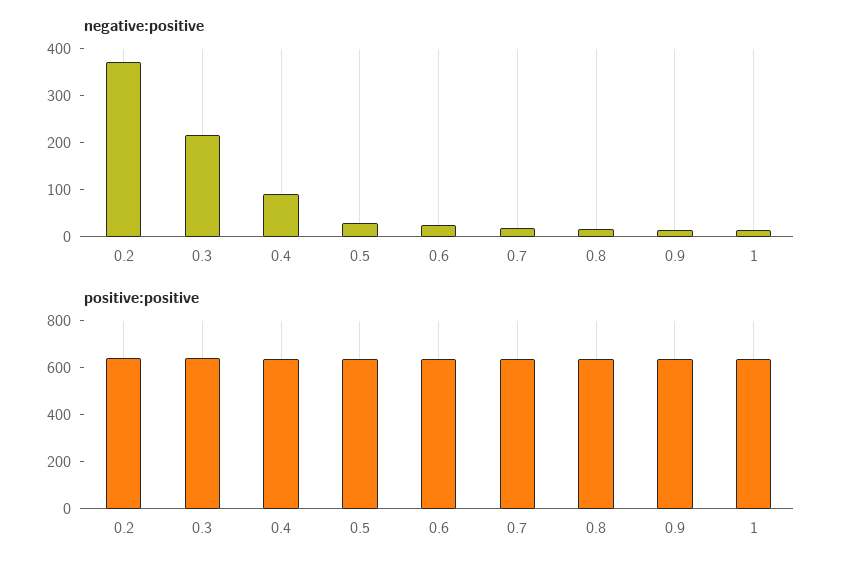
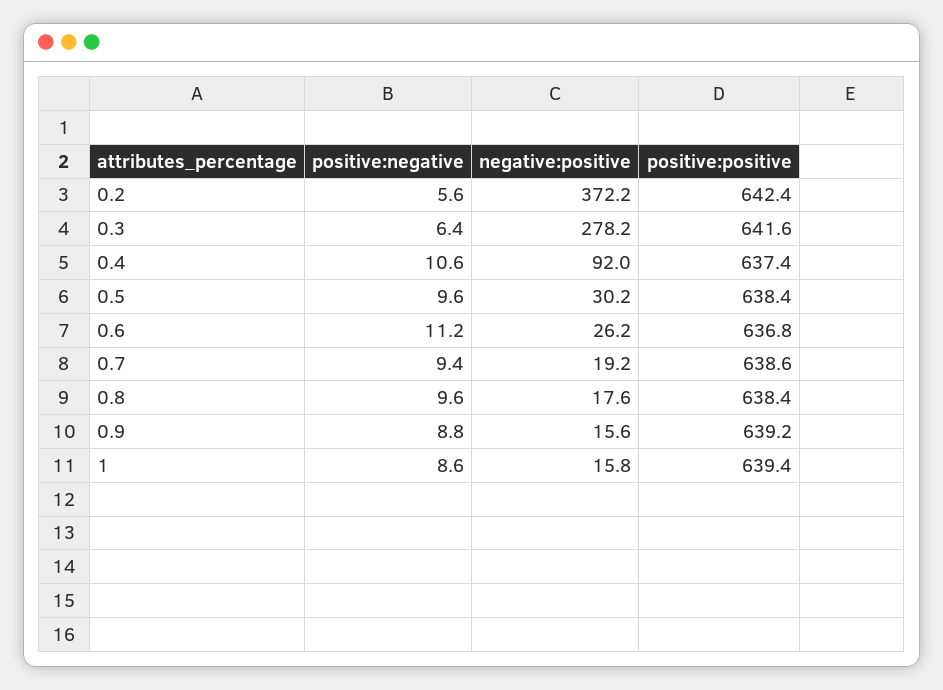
  {
    "negative:positive": {
      "0.2": 372.2,
-     "0.3": 220,
+     "0.3": 278.2,
      "0.4": 92,
      "0.5": 30.2,
      "0.6": 26.2,
      "0.7": 19.2,
      "0.8": 17.6,
      "0.9": 15.6,
      "1": 15.8
    },
    "positive:positive": {
      "0.2": 642.4,
      "0.3": 641.6,
      "0.4": 637.4,
      "0.5": 638.4,
      "0.6": 636.8,
      "0.7": 638.6,
      "0.8": 638.4,
      "0.9": 639.2,
      "1": 639.4
-   }
+   },
+   "positive:negative": {
+     "0.2": 5.6,
+     "0.3": 6.4,
+     "0.4": 10.6,
+     "0.5": 9.6,
+     "0.6": 11.2,
+     "0.7": 9.4,
+     "0.8": 9.6,
+     "0.9": 8.8,
+     "1": 8.6
+   }
  }

